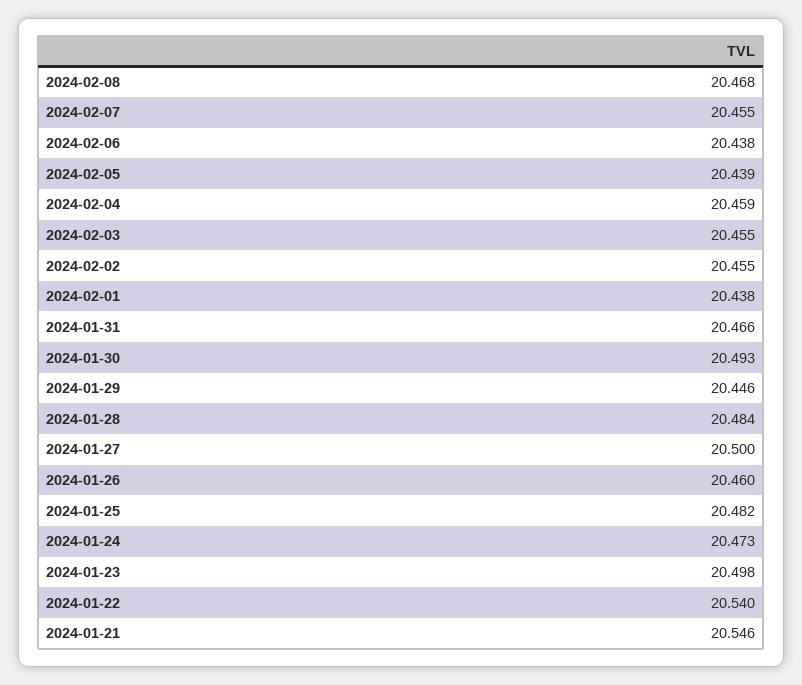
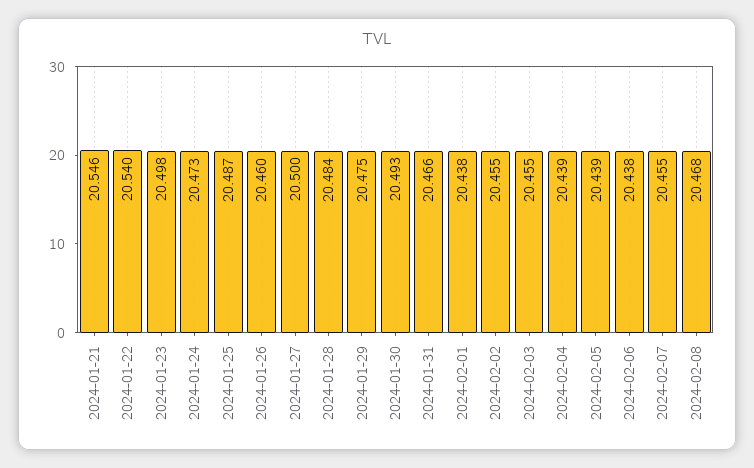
  {
    "2024-02-08": 20.468,
    "2024-02-07": 20.455,
    "2024-02-06": 20.438,
    "2024-02-05": 20.439,
-   "2024-02-04": 20.459,
+   "2024-02-04": 20.439,
    "2024-02-03": 20.455,
    "2024-02-02": 20.455,
    "2024-02-01": 20.438,
    "2024-01-31": 20.466,
    "2024-01-30": 20.493,
-   "2024-01-29": 20.446,
+   "2024-01-29": 20.475,
    "2024-01-28": 20.484,
    "2024-01-27": 20.5,
    "2024-01-26": 20.46,
-   "2024-01-25": 20.482,
+   "2024-01-25": 20.487,
    "2024-01-24": 20.473,
    "2024-01-23": 20.498,
    "2024-01-22": 20.54,
    "2024-01-21": 20.546
  }

